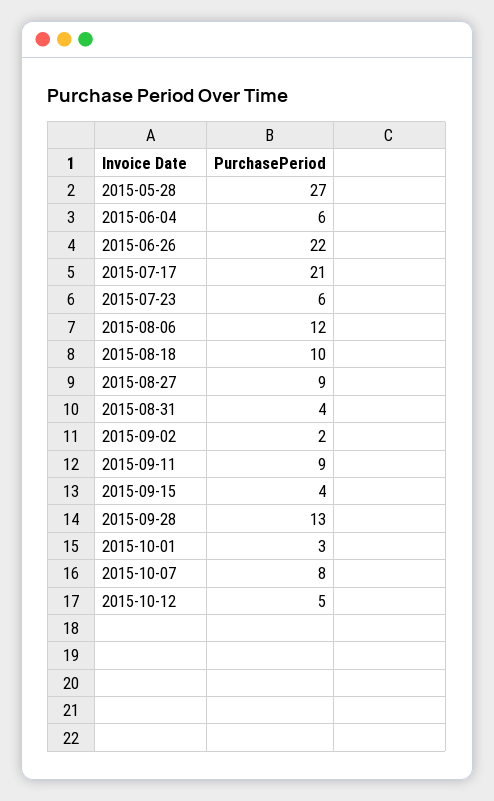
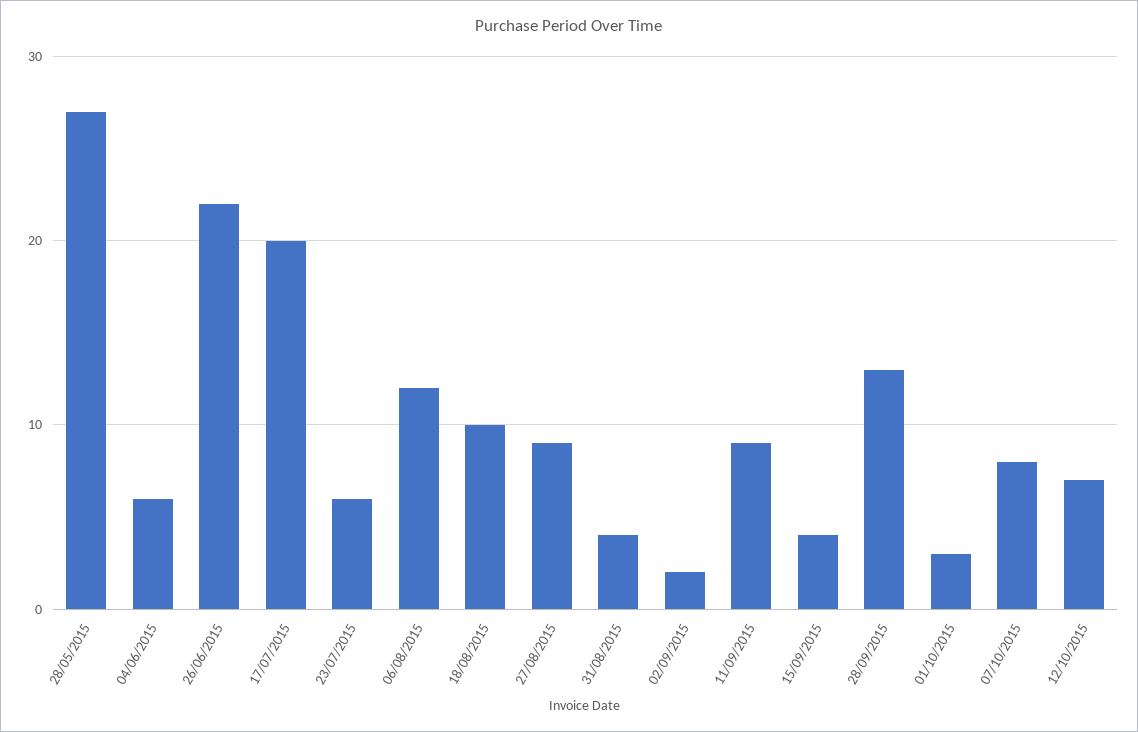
  {
    "2015-05-28": 27,
    "2015-06-04": 6,
    "2015-06-26": 22,
-   "2015-07-17": 21,
+   "2015-07-17": 20,
    "2015-07-23": 6,
    "2015-08-06": 12,
    "2015-08-18": 10,
    "2015-08-27": 9,
    "2015-08-31": 4,
    "2015-09-02": 2,
    "2015-09-11": 9,
    "2015-09-15": 4,
    "2015-09-28": 13,
    "2015-10-01": 3,
    "2015-10-07": 8,
-   "2015-10-12": 5
+   "2015-10-12": 7
  }

